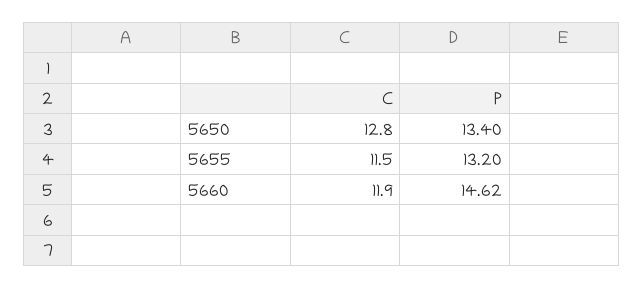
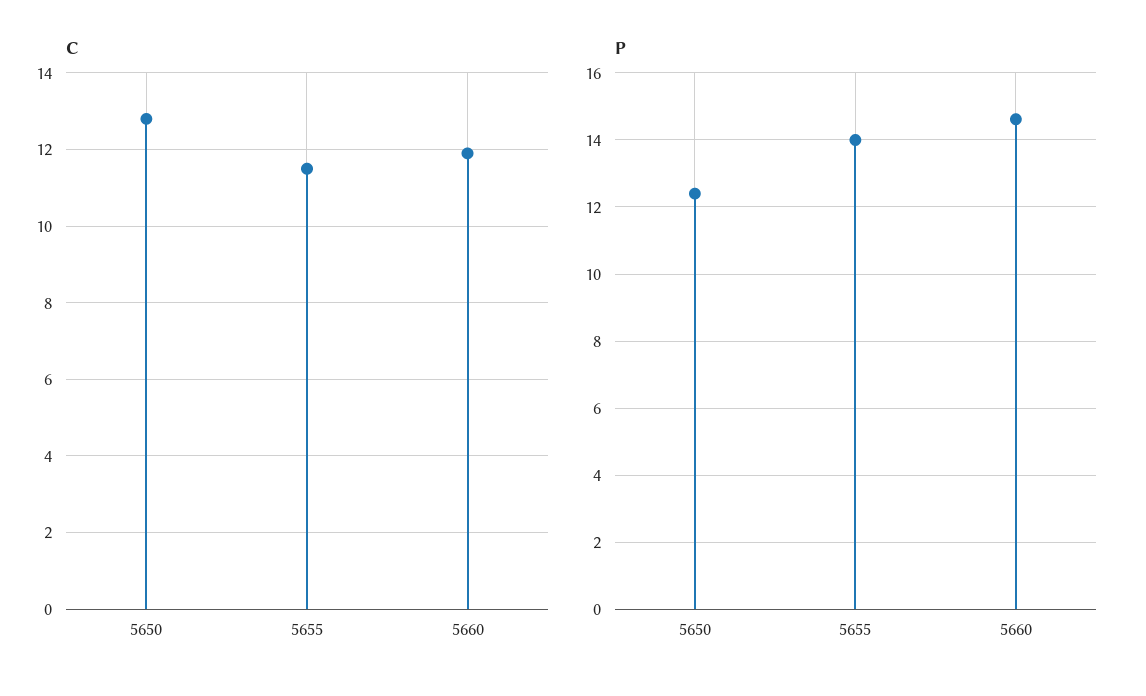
  {
    "C": {
      "5650": 12.8,
      "5655": 11.5,
      "5660": 11.9
    },
    "P": {
-     "5650": 13.4,
+     "5650": 12.4,
-     "5655": 13.2,
+     "5655": 14,
      "5660": 14.62
    }
  }

